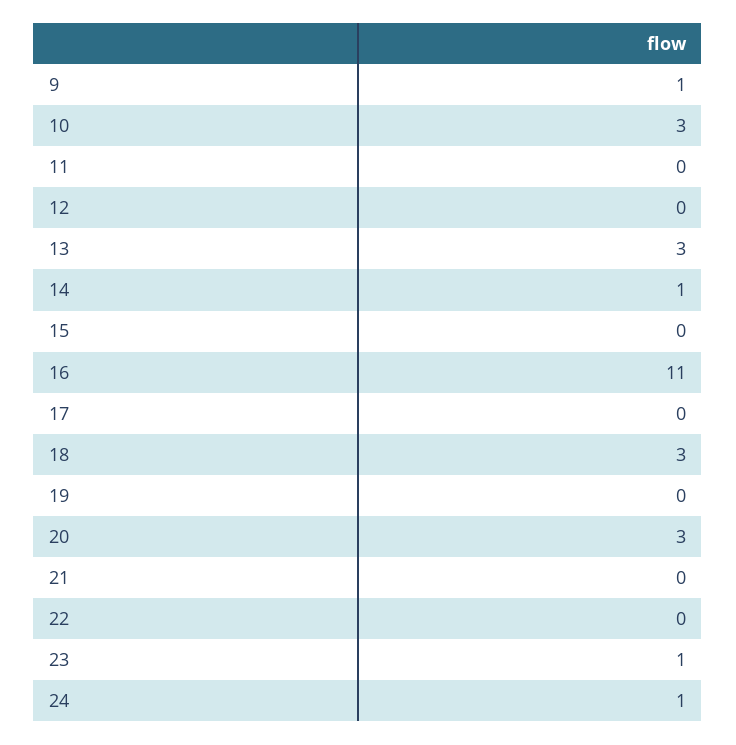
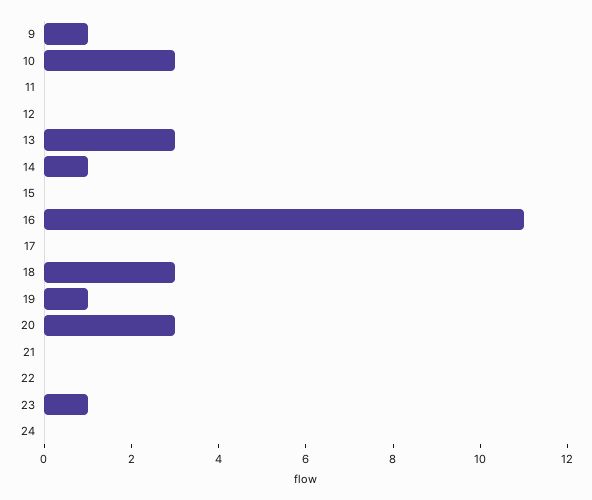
  {
    "9": 1,
    "10": 3,
    "11": 0,
    "12": 0,
    "13": 3,
    "14": 1,
    "15": 0,
    "16": 11,
    "17": 0,
    "18": 3,
-   "19": 0,
+   "19": 1,
    "20": 3,
    "21": 0,
    "22": 0,
    "23": 1,
-   "24": 1
+   "24": 0
  }

